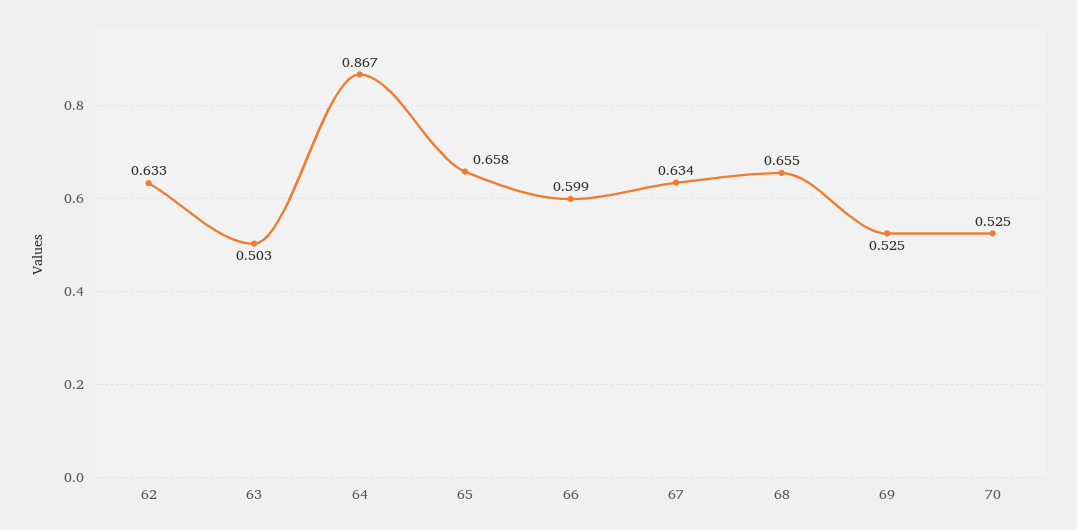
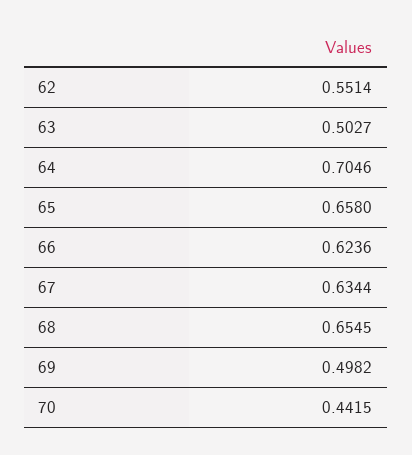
  {
-   "62": 0.633,
+   "62": 0.5514,
    "63": 0.5027,
-   "64": 0.867,
+   "64": 0.7046,
    "65": 0.658,
-   "66": 0.599,
+   "66": 0.6236,
    "67": 0.6344,
    "68": 0.6545,
-   "69": 0.525,
+   "69": 0.4982,
-   "70": 0.525
+   "70": 0.4415
  }

